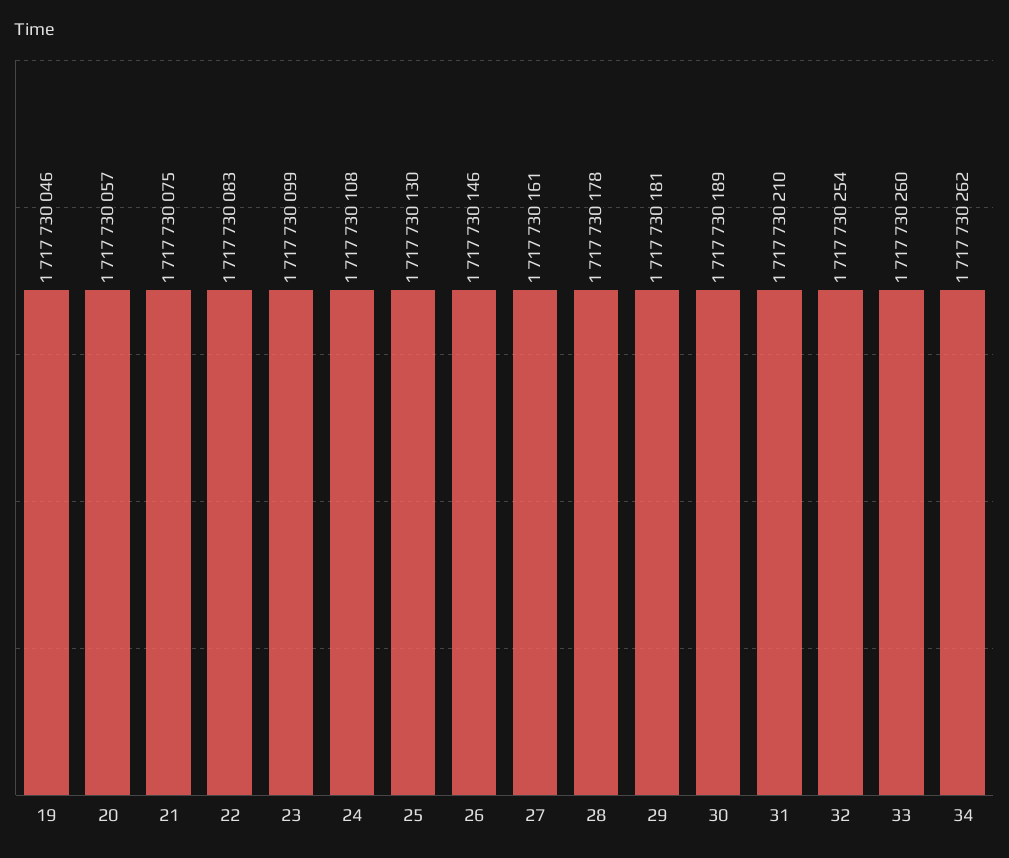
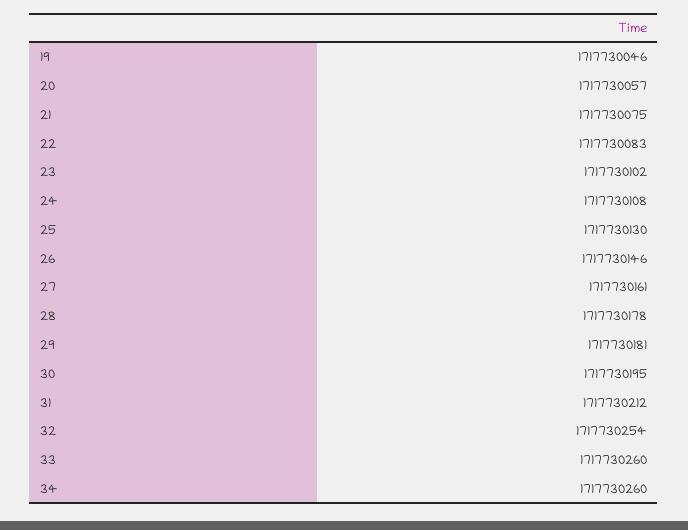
  {
    "19": 1717730046,
    "20": 1717730057,
    "21": 1717730075,
    "22": 1717730083,
-   "23": 1717730099,
+   "23": 1717730102,
    "24": 1717730108,
    "25": 1717730130,
    "26": 1717730146,
    "27": 1717730161,
    "28": 1717730178,
    "29": 1717730181,
-   "30": 1717730189,
+   "30": 1717730195,
-   "31": 1717730210,
+   "31": 1717730212,
    "32": 1717730254,
    "33": 1717730260,
-   "34": 1717730262
+   "34": 1717730260
  }

